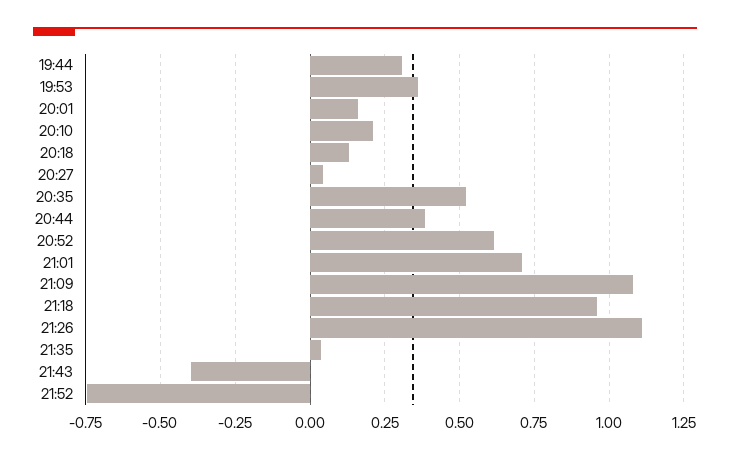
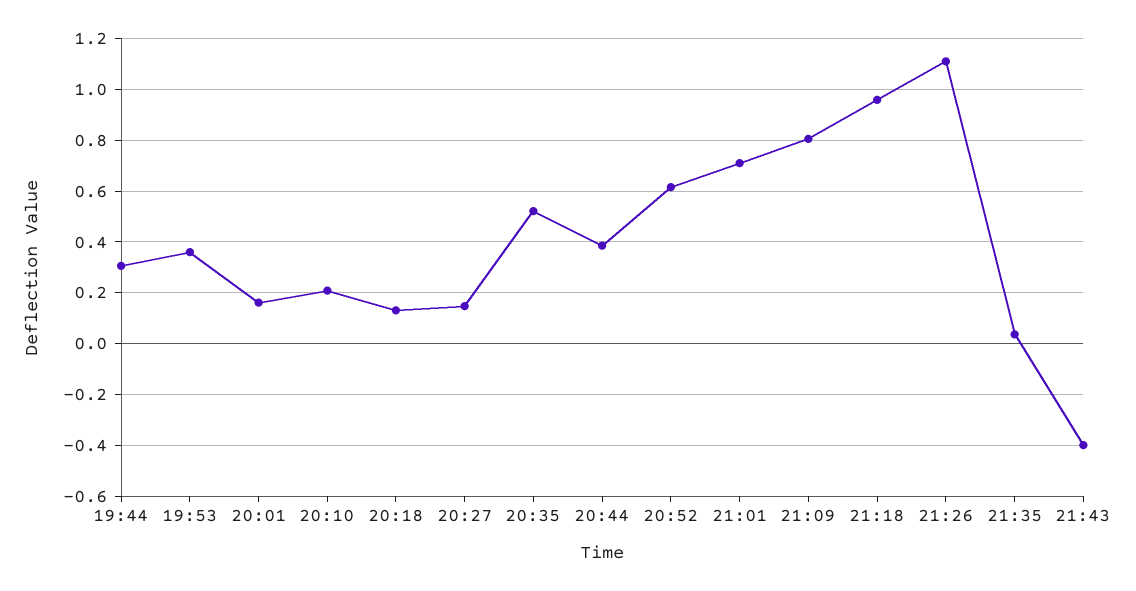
  {
    "19:44": 0.3,
    "19:53": 0.35,
    "20:01": 0.15,
    "20:10": 0.2,
    "20:18": 0.125,
-   "20:27": 0.05,
+   "20:27": 0.15,
    "20:35": 0.525,
    "20:44": 0.375,
    "20:52": 0.625,
    "21:01": 0.7,
-   "21:09": 1.075,
+   "21:09": 0.8,
    "21:18": 0.95,
    "21:26": 1.1,
    "21:35": 0.025,
-   "21:43": -0.4,
+   "21:43": -0.4
-   "21:52": -0.75
  }

